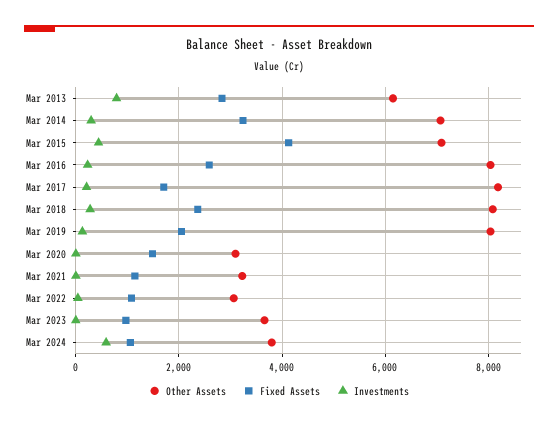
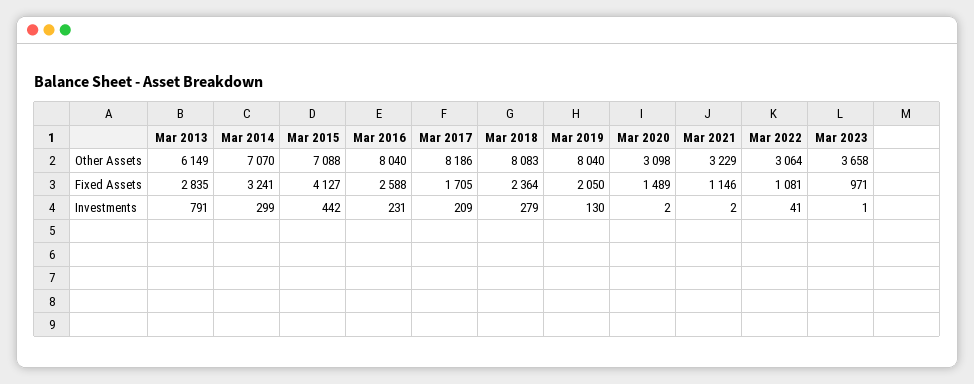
  {
    "Other Assets": {
      "Mar 2013": 6149,
      "Mar 2014": 7070,
      "Mar 2015": 7088,
      "Mar 2016": 8040,
      "Mar 2017": 8186,
      "Mar 2018": 8083,
      "Mar 2019": 8040,
      "Mar 2020": 3098,
      "Mar 2021": 3229,
      "Mar 2022": 3064,
-     "Mar 2023": 3658,
+     "Mar 2023": 3658
-     "Mar 2024": 3800
    },
    "Fixed Assets": {
      "Mar 2013": 2835,
      "Mar 2014": 3241,
      "Mar 2015": 4127,
      "Mar 2016": 2588,
      "Mar 2017": 1705,
      "Mar 2018": 2364,
      "Mar 2019": 2050,
      "Mar 2020": 1489,
      "Mar 2021": 1146,
      "Mar 2022": 1081,
-     "Mar 2023": 971,
+     "Mar 2023": 971
-     "Mar 2024": 1000
    },
    "Investments": {
      "Mar 2013": 791,
      "Mar 2014": 299,
      "Mar 2015": 442,
      "Mar 2016": 231,
      "Mar 2017": 209,
      "Mar 2018": 279,
      "Mar 2019": 130,
      "Mar 2020": 2,
      "Mar 2021": 2,
      "Mar 2022": 41,
-     "Mar 2023": 1,
+     "Mar 2023": 1
-     "Mar 2024": 600
    }
  }

